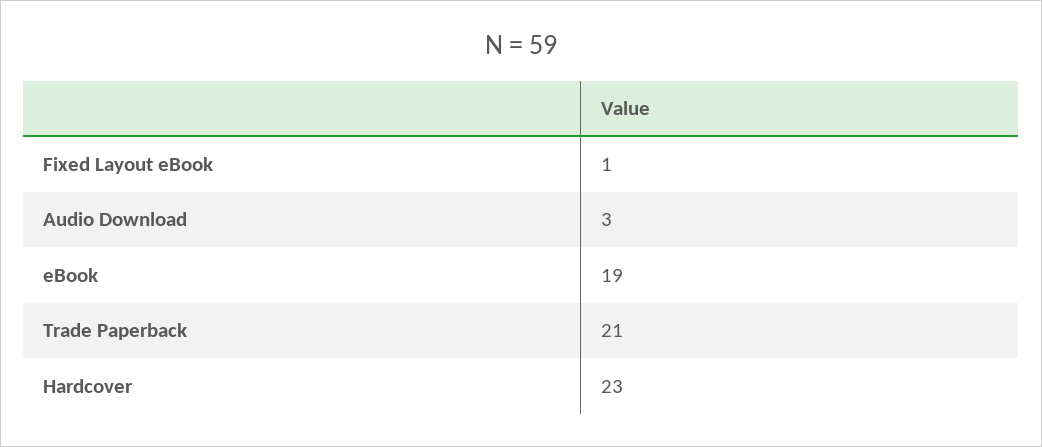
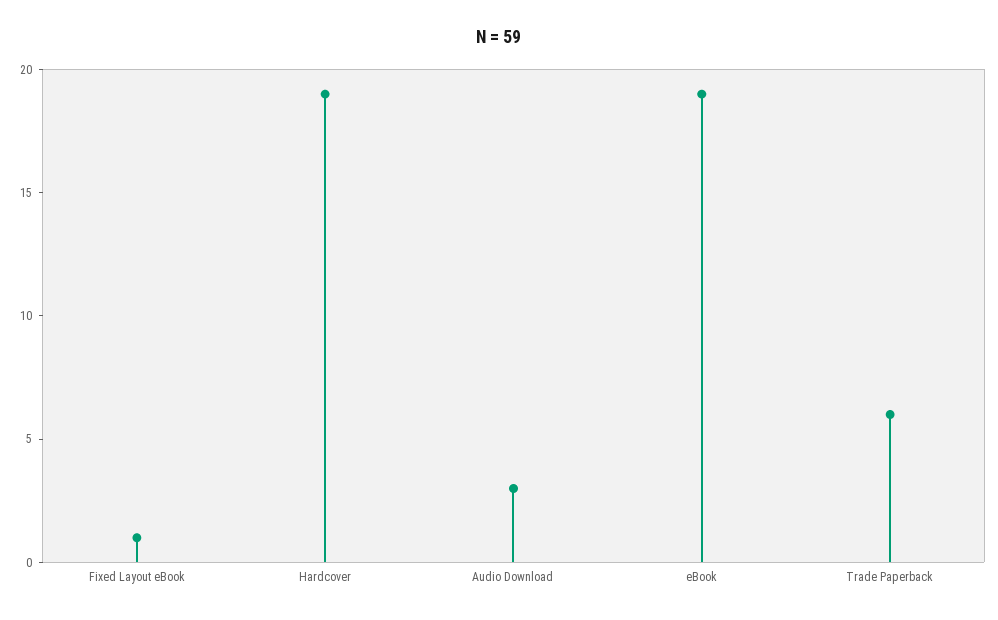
  {
    "Fixed Layout eBook": 1,
    "Audio Download": 3,
    "eBook": 19,
-   "Trade Paperback": 21,
+   "Trade Paperback": 6,
-   "Hardcover": 23
+   "Hardcover": 19
  }

